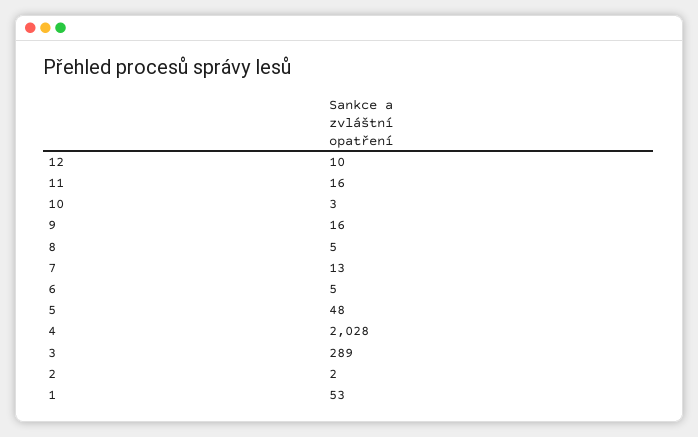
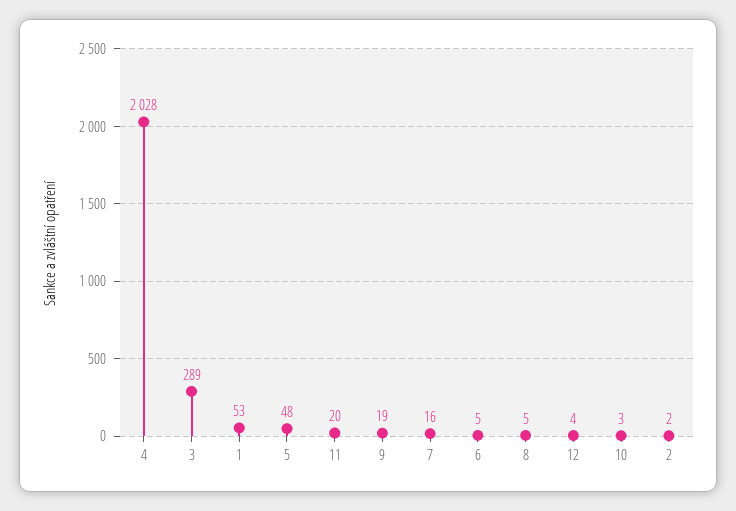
  {
-   "12": 10,
+   "12": 4,
-   "11": 16,
+   "11": 20,
    "10": 3,
-   "9": 16,
+   "9": 19,
    "8": 5,
-   "7": 13,
+   "7": 16,
    "6": 5,
    "5": 48,
    "4": 2028,
    "3": 289,
    "2": 2,
    "1": 53
  }

